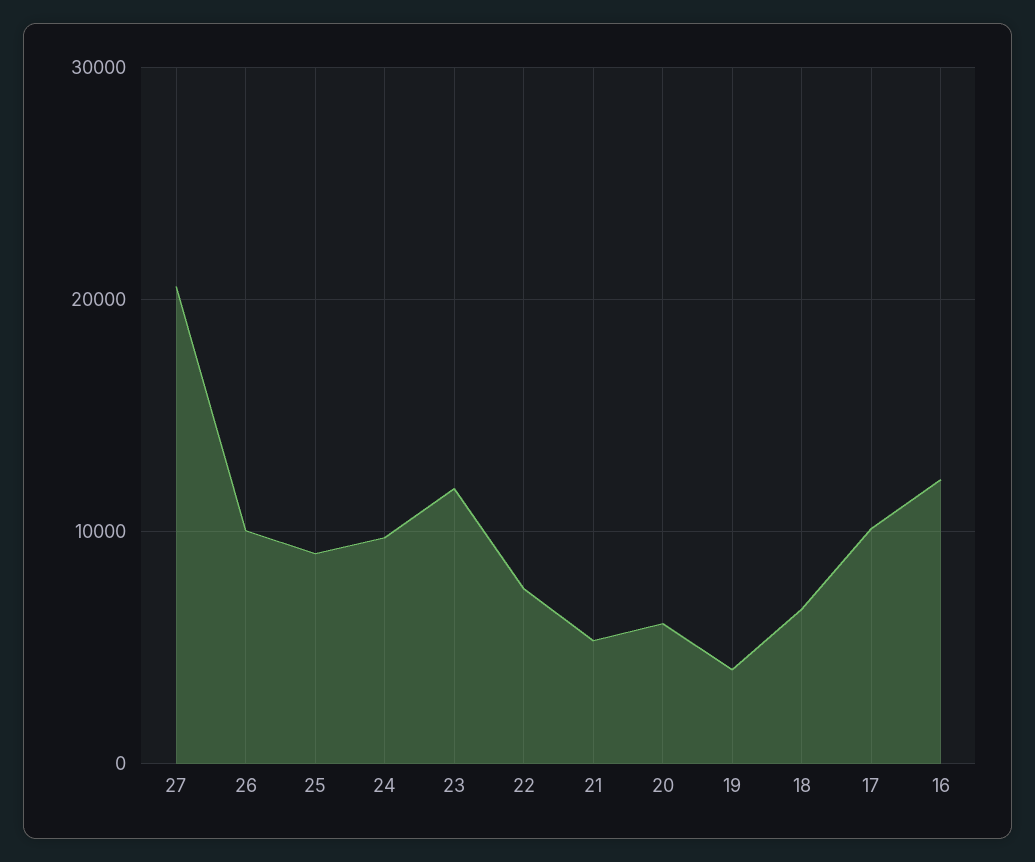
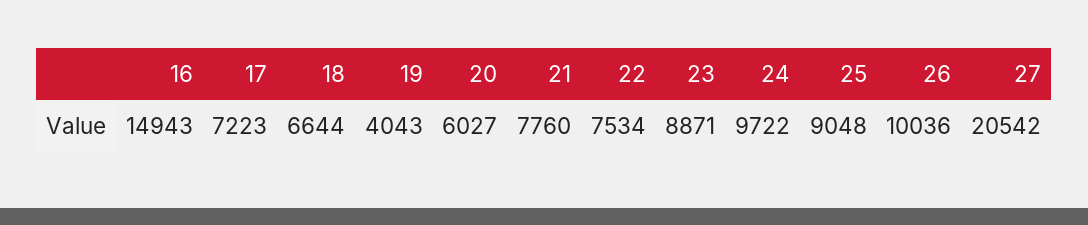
  {
    "27": 20542,
    "26": 10036,
    "25": 9048,
    "24": 9722,
-   "23": 12000,
+   "23": 8871,
    "22": 7534,
-   "21": 5000,
+   "21": 7760,
    "20": 6027,
    "19": 4043,
    "18": 6644,
-   "17": 10000,
+   "17": 7223,
-   "16": 12000
+   "16": 14943
  }

